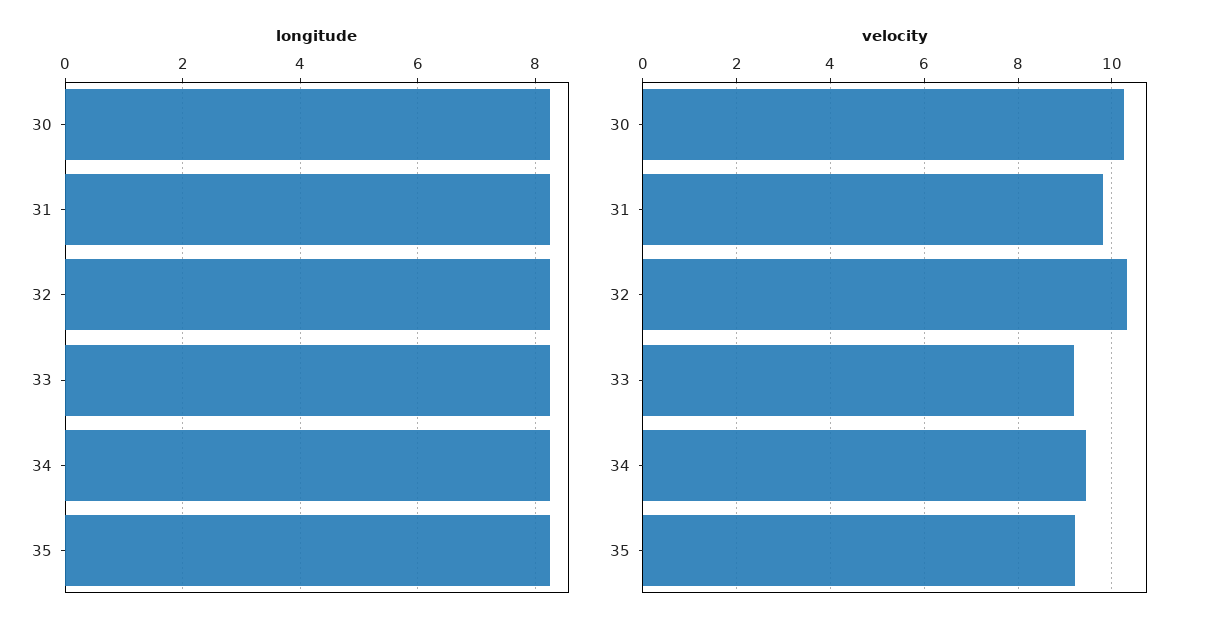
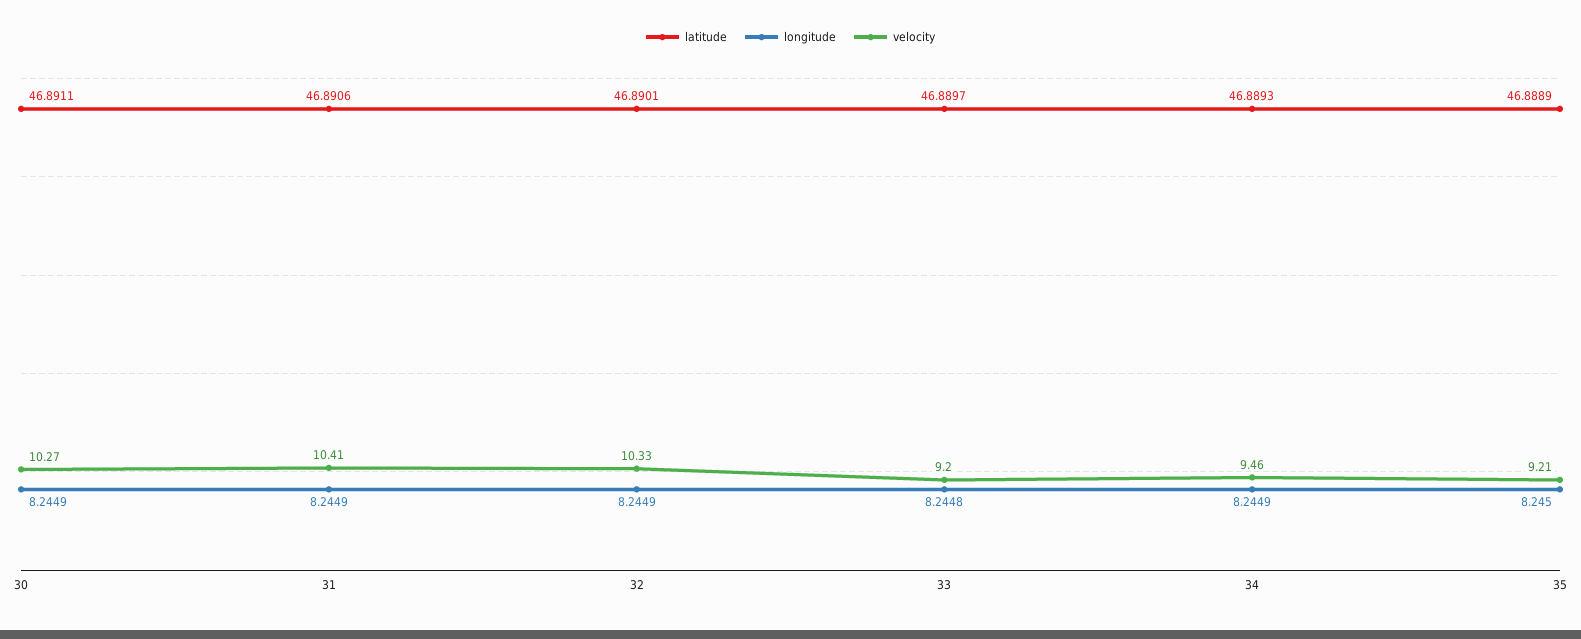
  {
    "longitude": {
      "30": 8.2449,
      "31": 8.2449,
      "32": 8.2449,
      "33": 8.2448,
      "34": 8.2449,
      "35": 8.245
    },
    "velocity": {
      "30": 10.27,
-     "31": 9.8,
+     "31": 10.41,
      "32": 10.33,
      "33": 9.2,
      "34": 9.46,
      "35": 9.21
-   }
+   },
+   "latitude": {
+     "30": 46.8911,
+     "31": 46.8906,
+     "32": 46.8901,
+     "33": 46.8897,
+     "34": 46.8893,
+     "35": 46.8889
+   }
  }

